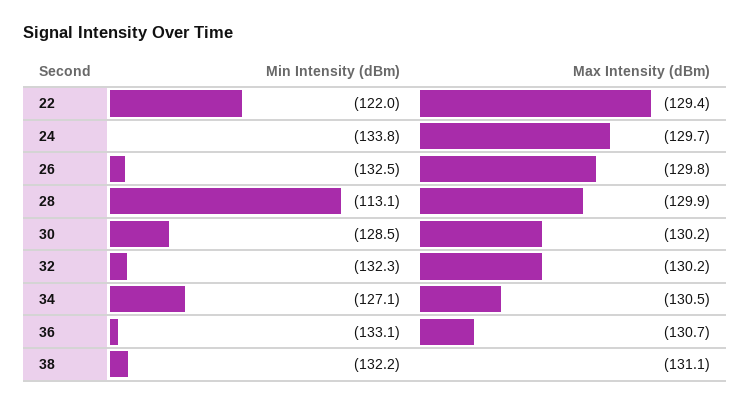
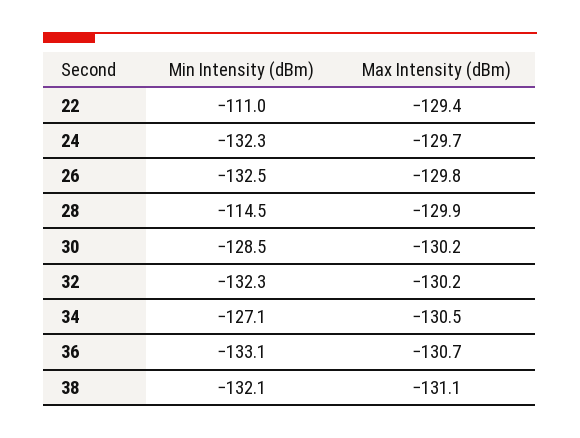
  {
    "Min Intensity (dBm)": {
-     "22": -122,
+     "22": -111,
-     "24": -133.8,
+     "24": -132.3,
      "26": -132.5,
-     "28": -113.1,
+     "28": -114.5,
      "30": -128.5,
      "32": -132.3,
      "34": -127.1,
      "36": -133.1,
-     "38": -132.2
+     "38": -132.1
    },
    "Max Intensity (dBm)": {
      "22": -129.4,
      "24": -129.7,
      "26": -129.8,
      "28": -129.9,
      "30": -130.2,
      "32": -130.2,
      "34": -130.5,
      "36": -130.7,
      "38": -131.1
    }
  }

